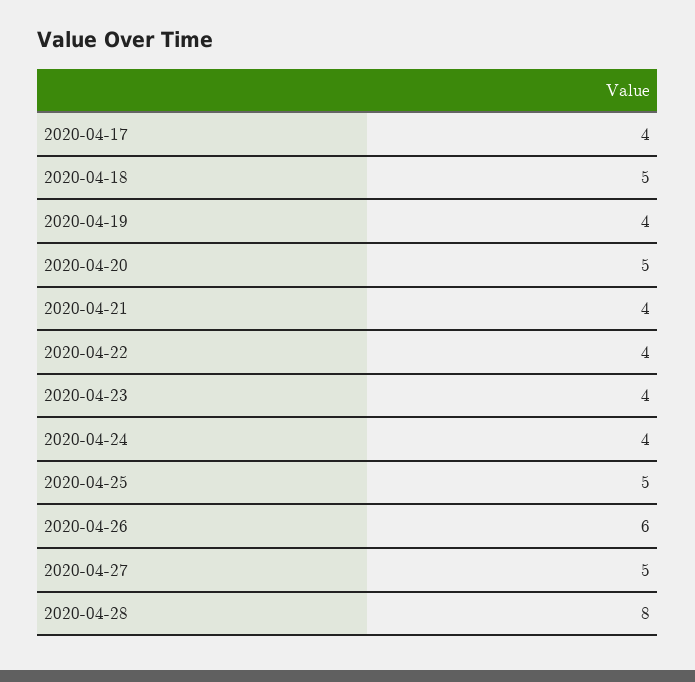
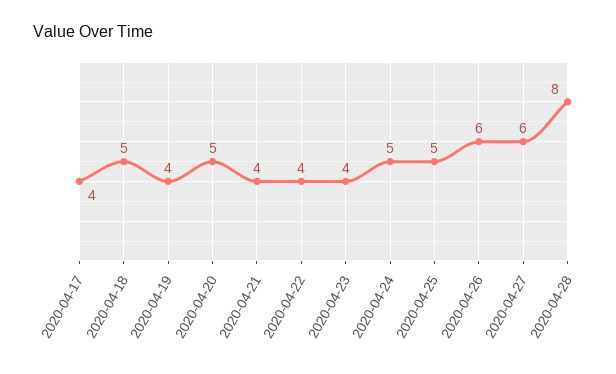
  {
    "2020-04-17": 4,
    "2020-04-18": 5,
    "2020-04-19": 4,
    "2020-04-20": 5,
    "2020-04-21": 4,
    "2020-04-22": 4,
    "2020-04-23": 4,
-   "2020-04-24": 4,
+   "2020-04-24": 5,
    "2020-04-25": 5,
    "2020-04-26": 6,
-   "2020-04-27": 5,
+   "2020-04-27": 6,
    "2020-04-28": 8
  }

